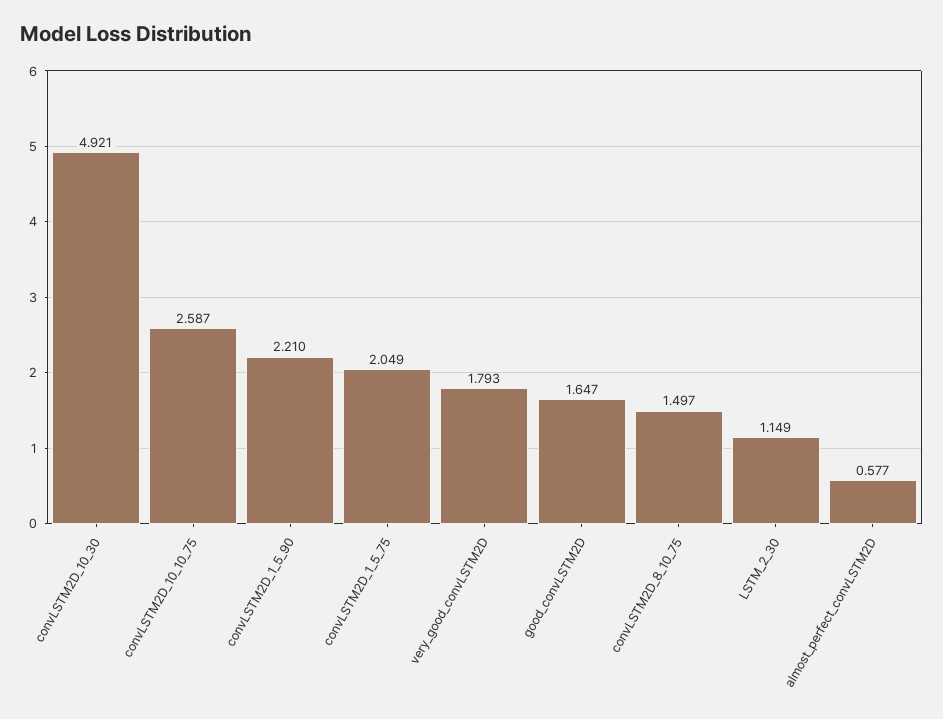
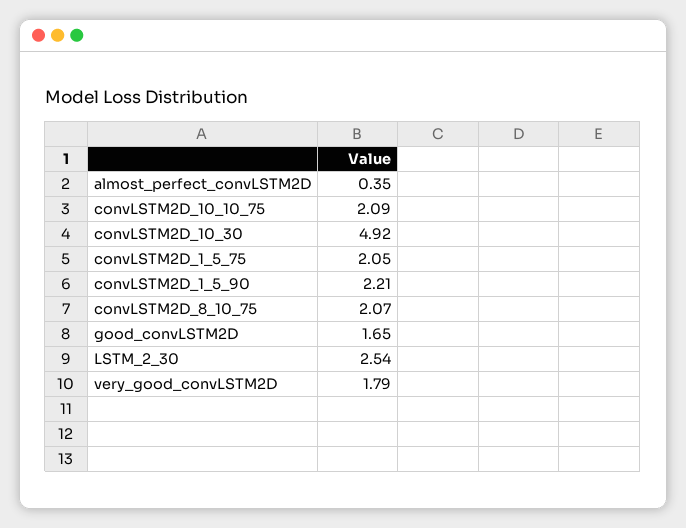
  {
    "convLSTM2D_10_30": 4.921,
-   "convLSTM2D_10_10_75": 2.587,
+   "convLSTM2D_10_10_75": 2.09,
    "convLSTM2D_1_5_90": 2.21,
    "convLSTM2D_1_5_75": 2.049,
    "very_good_convLSTM2D": 1.793,
    "good_convLSTM2D": 1.647,
-   "convLSTM2D_8_10_75": 1.497,
+   "convLSTM2D_8_10_75": 2.07,
-   "LSTM_2_30": 1.149,
+   "LSTM_2_30": 2.54,
-   "almost_perfect_convLSTM2D": 0.577
+   "almost_perfect_convLSTM2D": 0.35
  }

